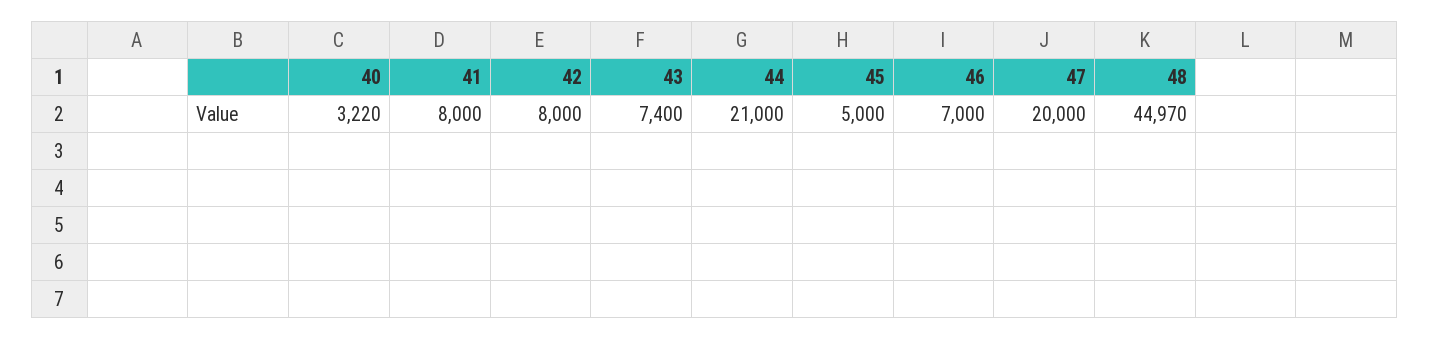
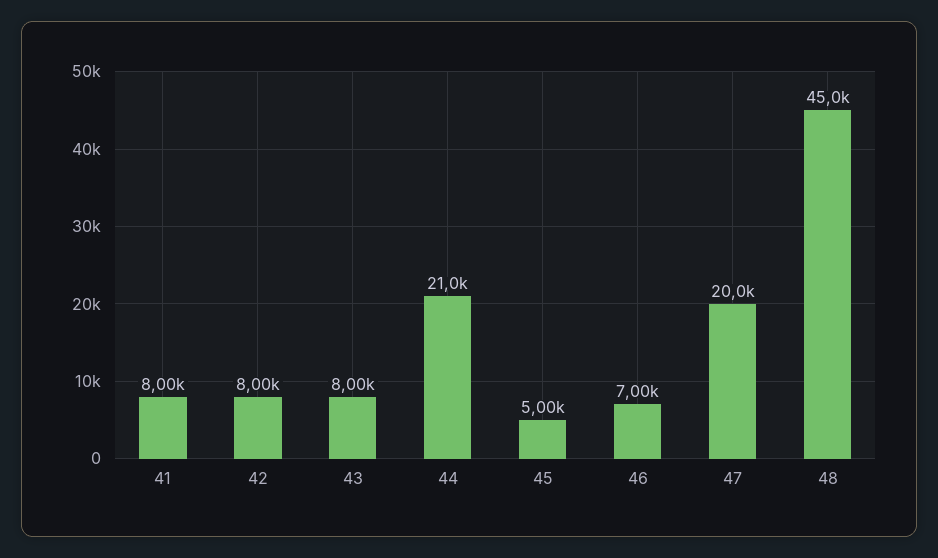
  {
-   "40": 3220,
    "41": 8000,
    "42": 8000,
-   "43": 7400,
+   "43": 8000,
    "44": 21000,
    "45": 5000,
    "46": 7000,
    "47": 20000,
-   "48": 44970
+   "48": 45000
  }

